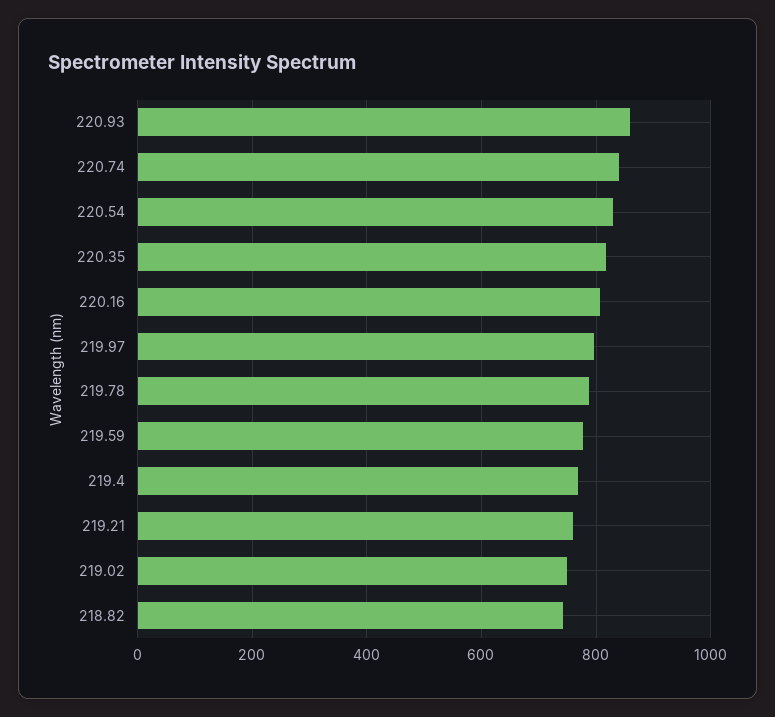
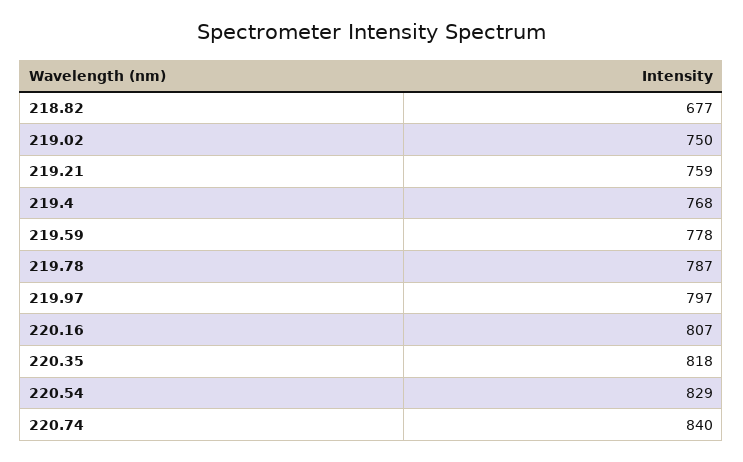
  {
-   "220.93": 860,
    "220.74": 840,
    "220.54": 829,
    "220.35": 818,
    "220.16": 807,
    "219.97": 797,
    "219.78": 787,
    "219.59": 778,
    "219.4": 768,
    "219.21": 759,
    "219.02": 750,
-   "218.82": 740
+   "218.82": 677
  }

